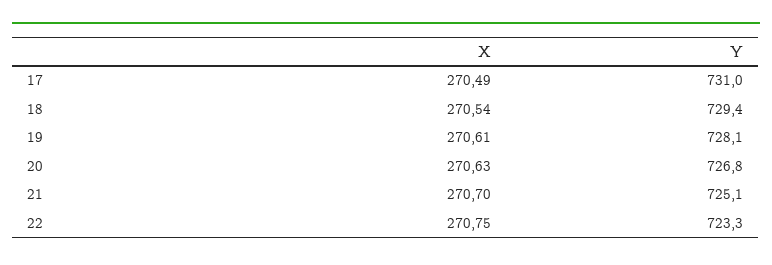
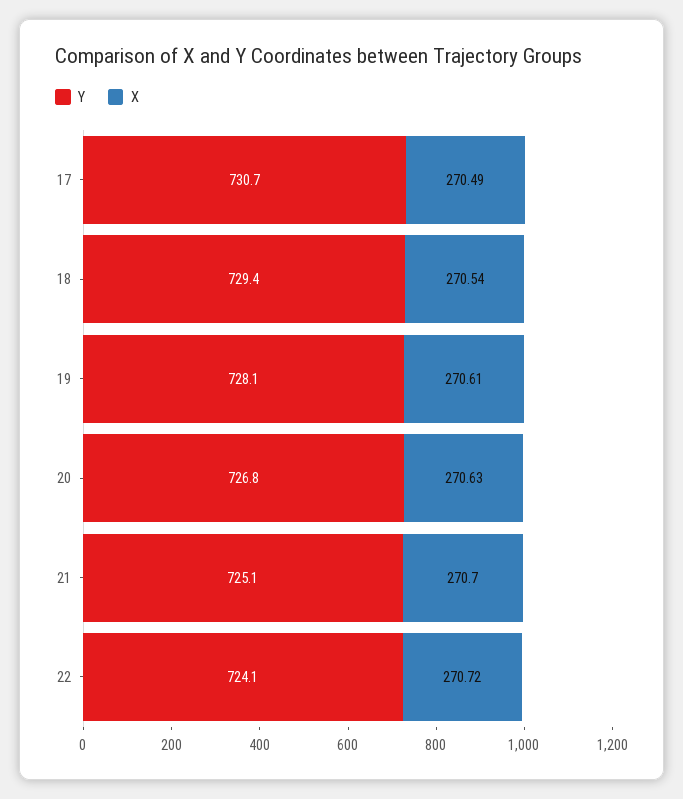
  {
    "X": {
      "17": 270.49,
      "18": 270.54,
      "19": 270.61,
      "20": 270.63,
      "21": 270.7,
-     "22": 270.75
+     "22": 270.72
    },
    "Y": {
-     "17": 731,
+     "17": 730.7,
      "18": 729.4,
      "19": 728.1,
      "20": 726.8,
      "21": 725.1,
-     "22": 723.3
+     "22": 724.1
    }
  }

